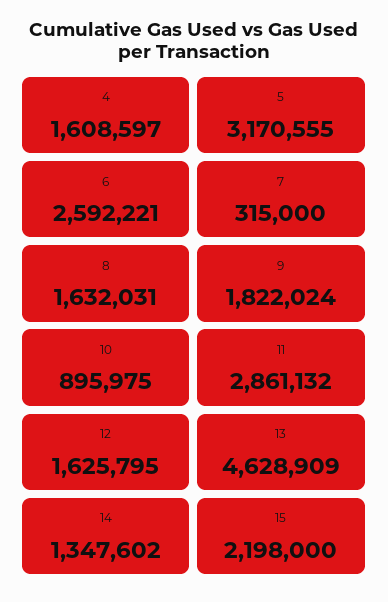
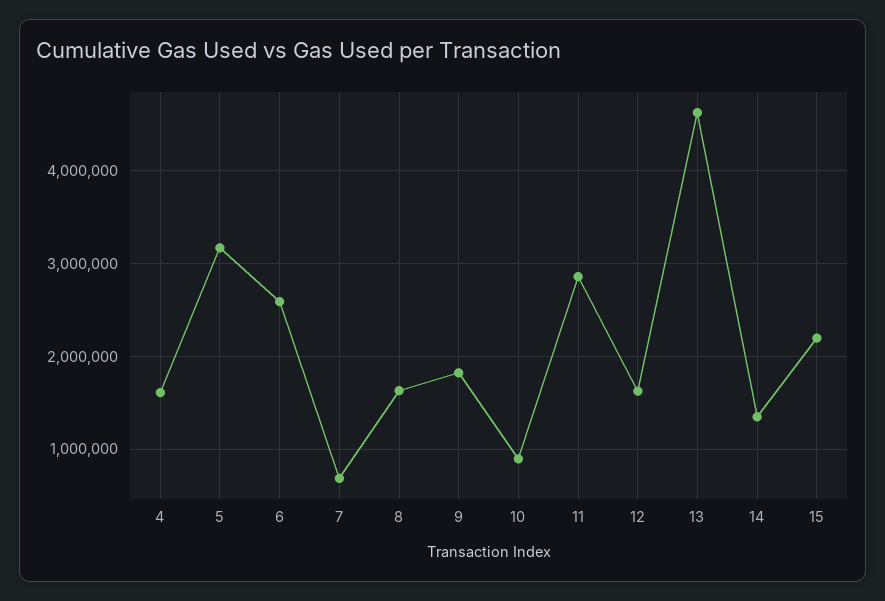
  {
    "4": 1608597,
    "5": 3170555,
    "6": 2592221,
-   "7": 315000,
+   "7": 700000,
    "8": 1632031,
    "9": 1822024,
    "10": 895975,
    "11": 2861132,
    "12": 1625795,
    "13": 4628909,
    "14": 1347602,
    "15": 2198000
  }

